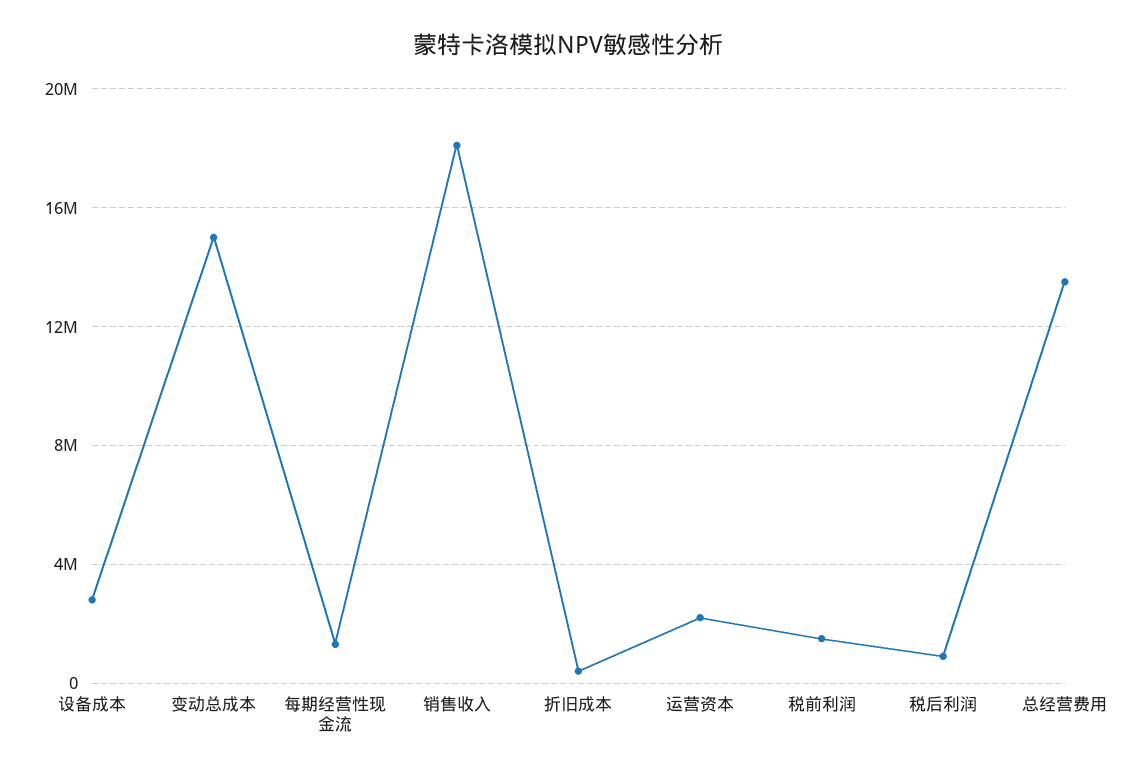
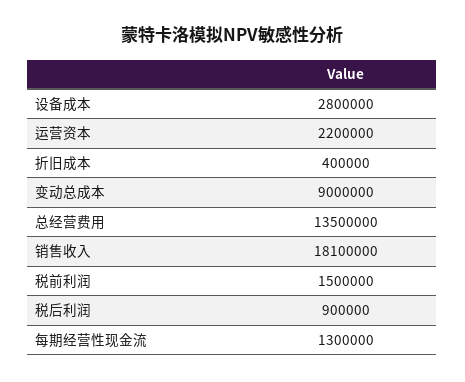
  {
    "设备成本": 2800000,
-   "变动总成本": 15000000,
+   "变动总成本": 9000000,
    "每期经营性现金流": 1300000,
    "销售收入": 18100000,
    "折旧成本": 400000,
    "运营资本": 2200000,
    "税前利润": 1500000,
    "税后利润": 900000,
    "总经营费用": 13500000
  }

